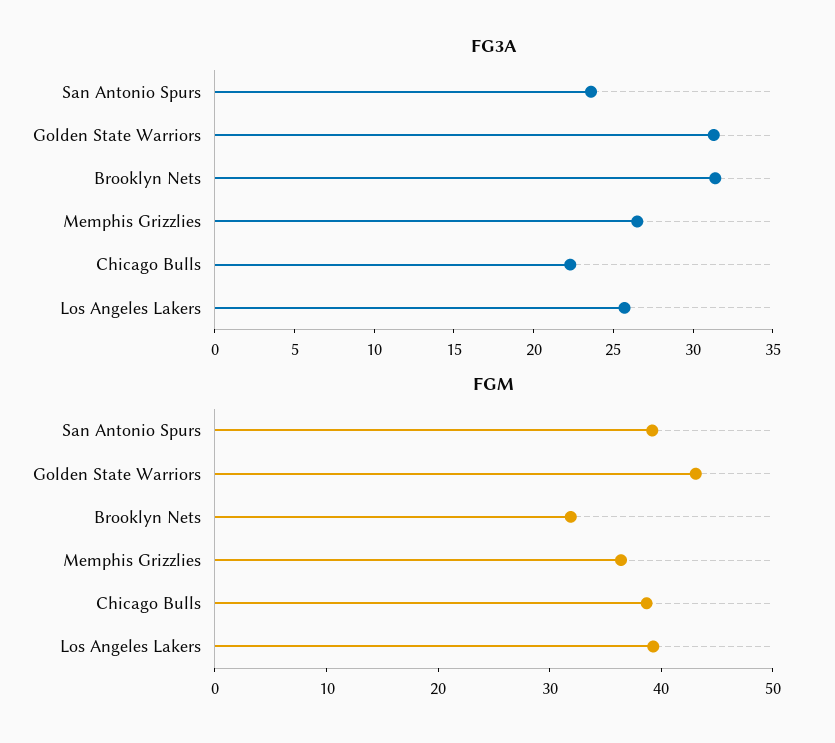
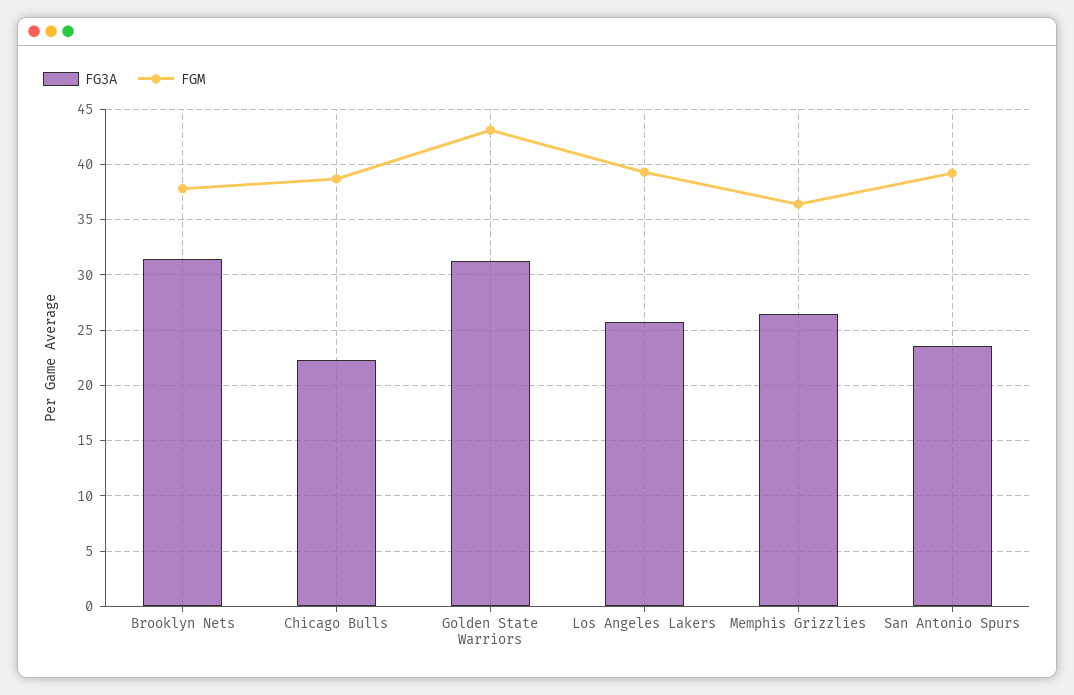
  {
    "FG3A": {
      "San Antonio Spurs": 24,
      "Golden State Warriors": 31,
      "Brooklyn Nets": 31,
      "Memphis Grizzlies": 27,
      "Chicago Bulls": 22,
      "Los Angeles Lakers": 26
    },
    "FGM": {
      "San Antonio Spurs": 39,
      "Golden State Warriors": 43,
-     "Brooklyn Nets": 32,
+     "Brooklyn Nets": 38,
      "Memphis Grizzlies": 36,
      "Chicago Bulls": 39,
      "Los Angeles Lakers": 39
    }
  }

